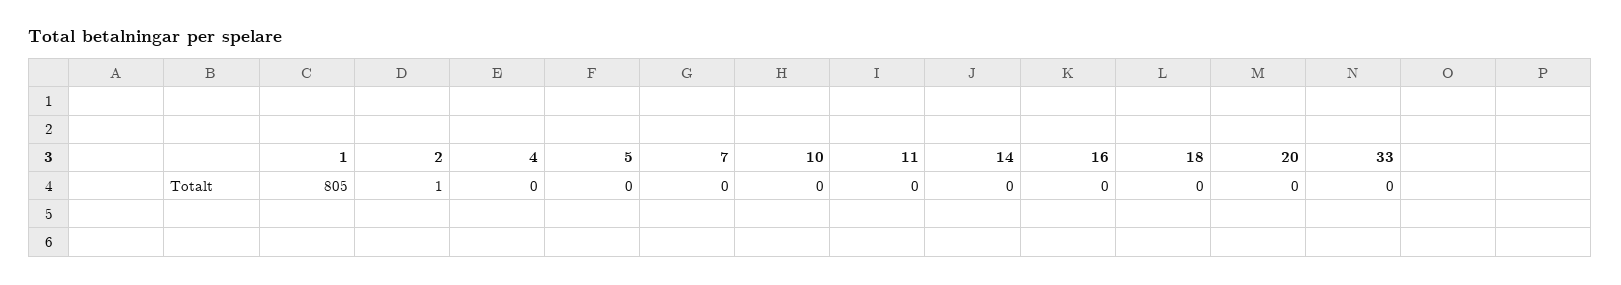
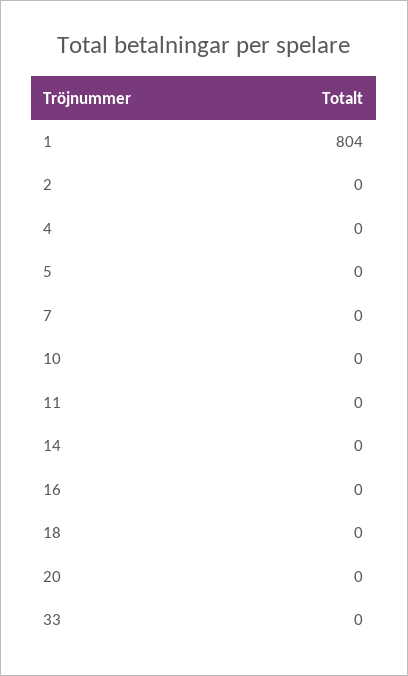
  {
-   "1": 805,
+   "1": 804,
-   "2": 1,
+   "2": 0,
    "4": 0,
    "5": 0,
    "7": 0,
    "10": 0,
    "11": 0,
    "14": 0,
    "16": 0,
    "18": 0,
    "20": 0,
    "33": 0
  }

